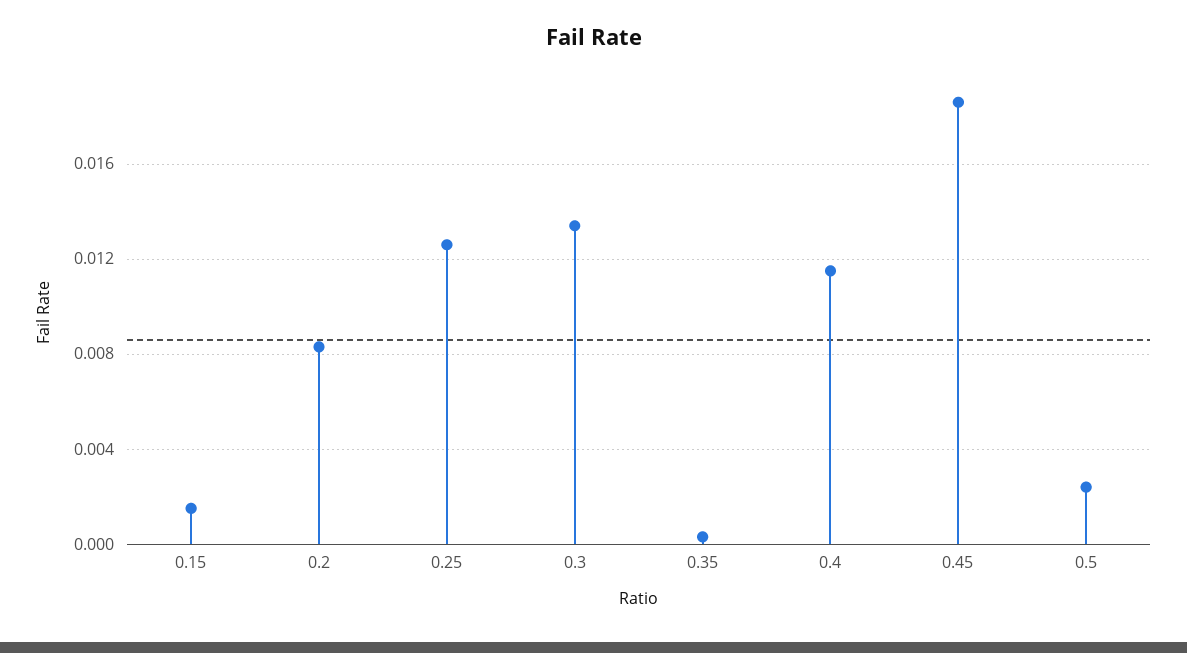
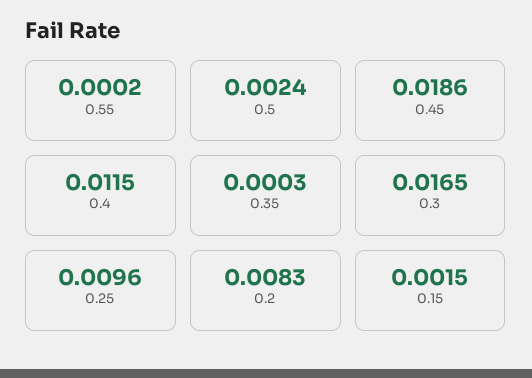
  {
    "0.15": 0.0015,
    "0.2": 0.0083,
-   "0.25": 0.0125,
+   "0.25": 0.0096,
-   "0.3": 0.0135,
+   "0.3": 0.0165,
    "0.35": 0.0003,
    "0.4": 0.0115,
    "0.45": 0.0186,
-   "0.5": 0.0024
+   "0.5": 0.0024,
+   "0.55": 0.0002
  }

